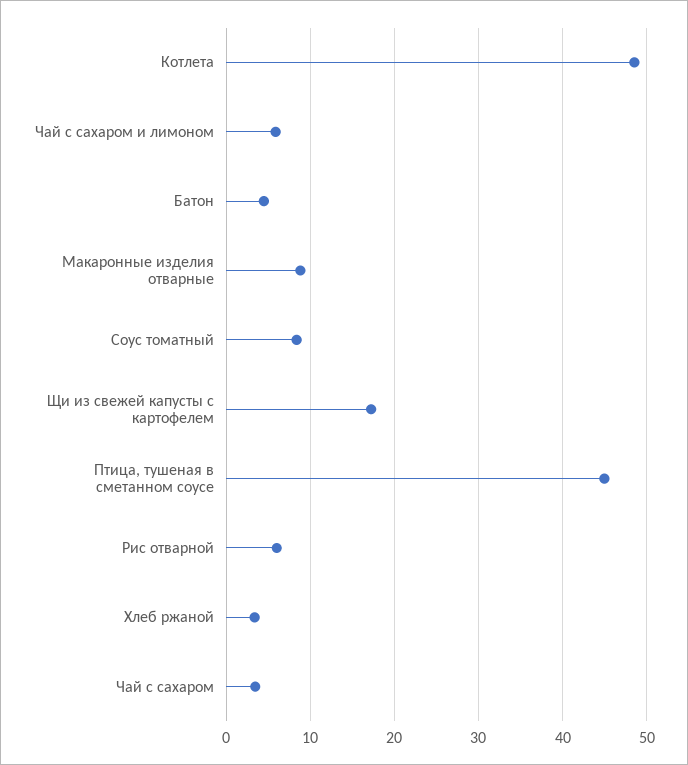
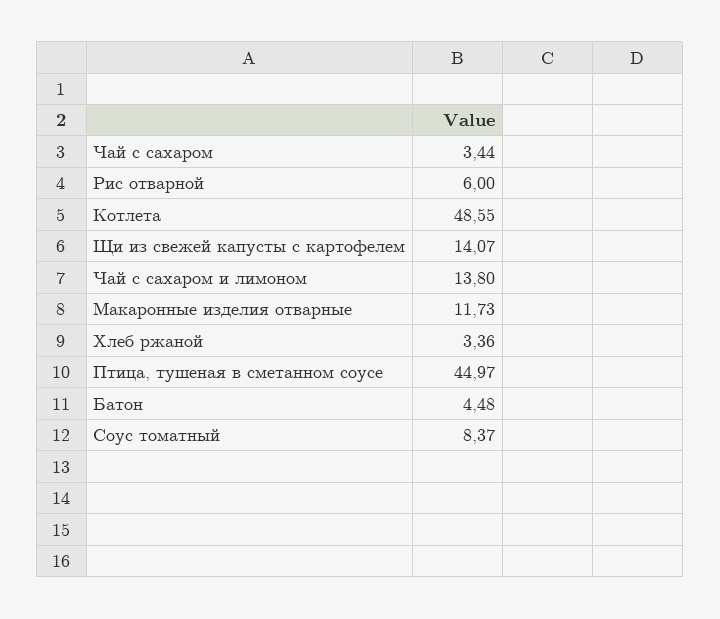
  {
    "Котлета": 48.55,
-   "Чай с сахаром и лимоном": 6,
+   "Чай с сахаром и лимоном": 13.8,
    "Батон": 4.48,
-   "Макаронные изделия отварные": 9,
+   "Макаронные изделия отварные": 11.73,
    "Соус томатный": 8.37,
-   "Щи из свежей капусты с картофелем": 17,
+   "Щи из свежей капусты с картофелем": 14.07,
    "Птица, тушеная в сметанном соусе": 44.97,
    "Рис отварной": 6,
    "Хлеб ржаной": 3.36,
    "Чай с сахаром": 3.44
  }

